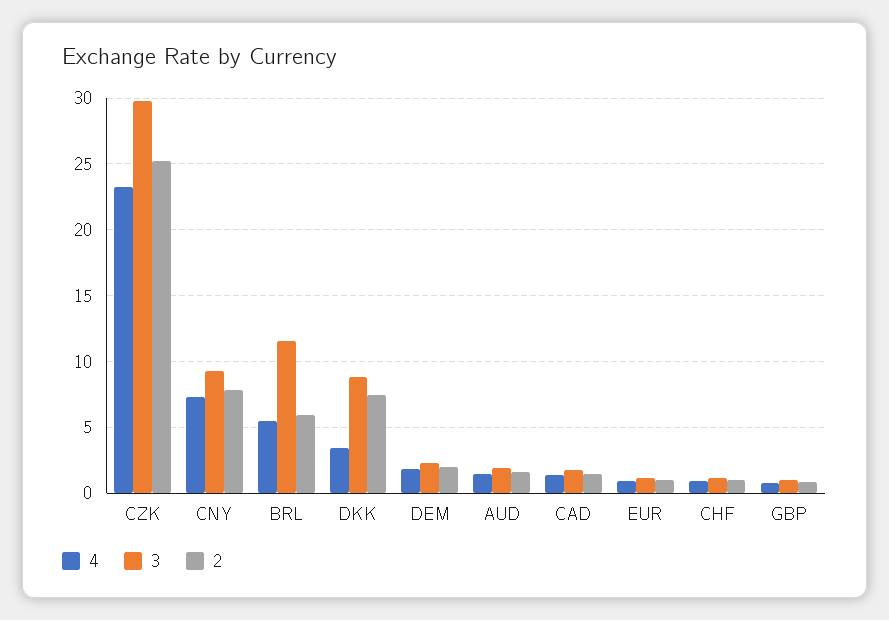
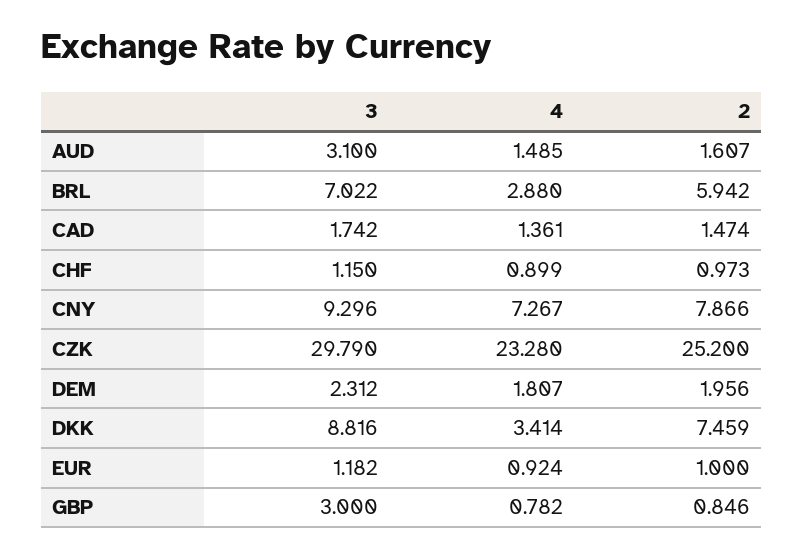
  {
    "4": {
      "CZK": 23.28,
      "CNY": 7.267,
-     "BRL": 5.5,
+     "BRL": 2.88,
      "DKK": 3.414,
      "DEM": 1.807,
      "AUD": 1.485,
      "CAD": 1.361,
      "EUR": 0.924,
      "CHF": 0.899,
      "GBP": 0.782
    },
    "3": {
      "CZK": 29.79,
      "CNY": 9.296,
-     "BRL": 11.5,
+     "BRL": 7.022,
      "DKK": 8.816,
      "DEM": 2.312,
-     "AUD": 2,
+     "AUD": 3.1,
      "CAD": 1.742,
      "EUR": 1.182,
      "CHF": 1.15,
-     "GBP": 1
+     "GBP": 3
    },
    "2": {
      "CZK": 25.2,
      "CNY": 7.866,
      "BRL": 5.942,
      "DKK": 7.459,
      "DEM": 1.956,
      "AUD": 1.607,
      "CAD": 1.474,
      "EUR": 1,
      "CHF": 0.973,
      "GBP": 0.846
    }
  }

